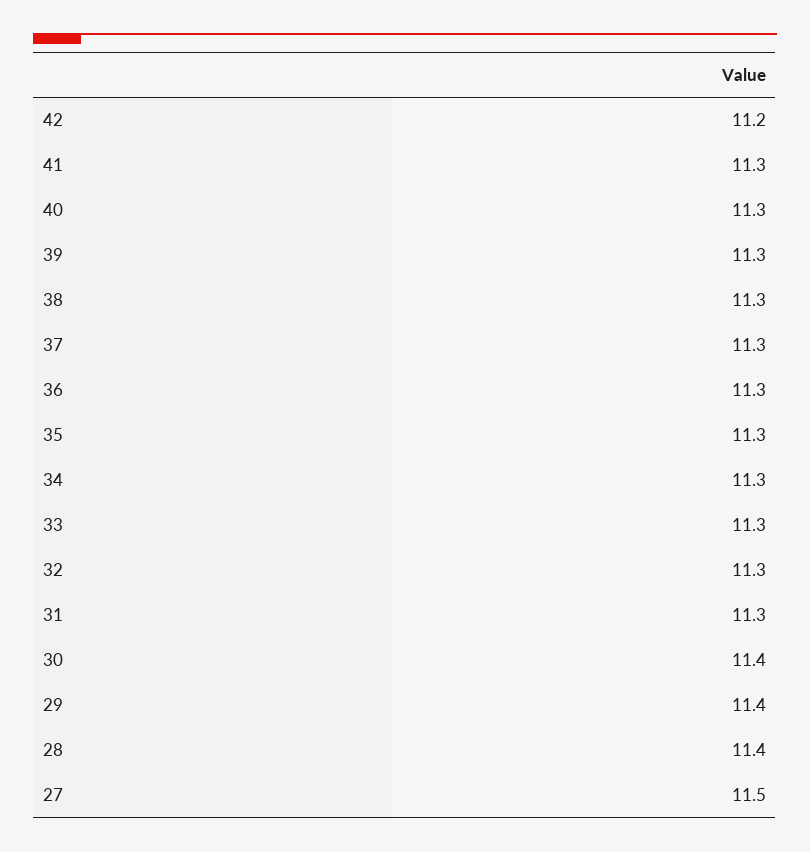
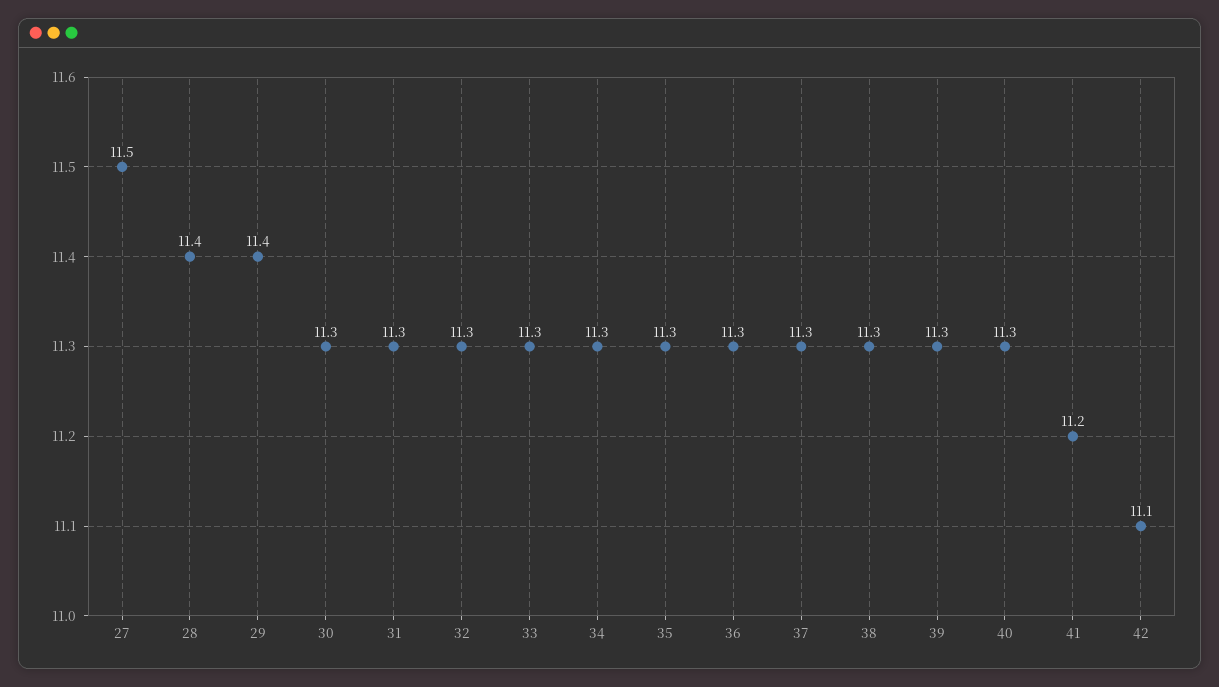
  {
-   "42": 11.2,
+   "42": 11.1,
-   "41": 11.3,
+   "41": 11.2,
    "40": 11.3,
    "39": 11.3,
    "38": 11.3,
    "37": 11.3,
    "36": 11.3,
    "35": 11.3,
    "34": 11.3,
    "33": 11.3,
    "32": 11.3,
    "31": 11.3,
-   "30": 11.4,
+   "30": 11.3,
    "29": 11.4,
    "28": 11.4,
    "27": 11.5
  }

